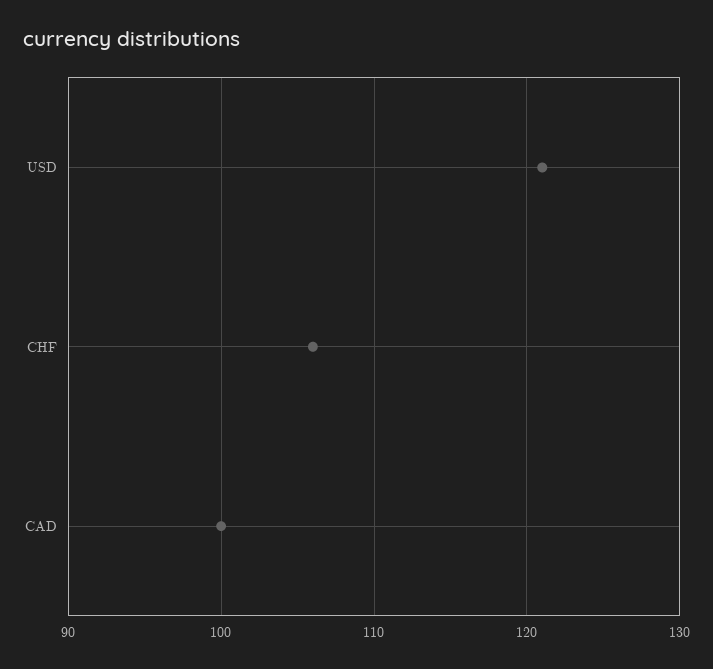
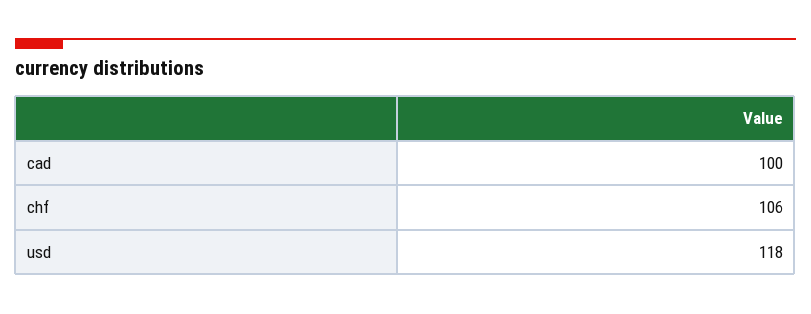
  {
-   "USD": 121,
+   "USD": 118,
    "CHF": 106,
    "CAD": 100
  }

